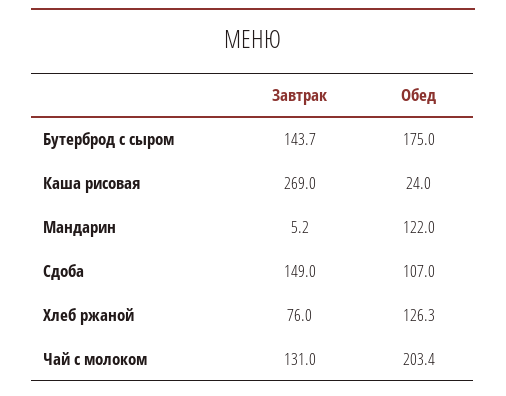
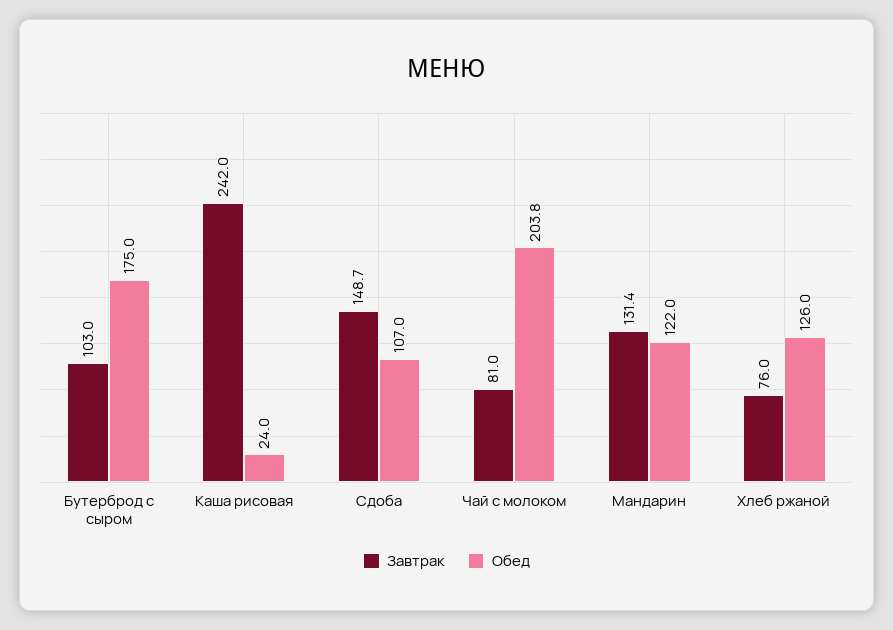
  {
    "Завтрак": {
-     "Бутерброд с сыром": 143.7,
+     "Бутерброд с сыром": 103,
-     "Каша рисовая": 269,
+     "Каша рисовая": 242,
-     "Мандарин": 5.2,
+     "Мандарин": 131.4,
-     "Сдоба": 149,
+     "Сдоба": 148.7,
      "Хлеб ржаной": 76,
-     "Чай с молоком": 131
+     "Чай с молоком": 81
    },
    "Обед": {
      "Бутерброд с сыром": 175,
      "Каша рисовая": 24,
      "Мандарин": 122,
      "Сдоба": 107,
-     "Хлеб ржаной": 126.3,
+     "Хлеб ржаной": 126,
-     "Чай с молоком": 203.4
+     "Чай с молоком": 203.8
    }
  }

